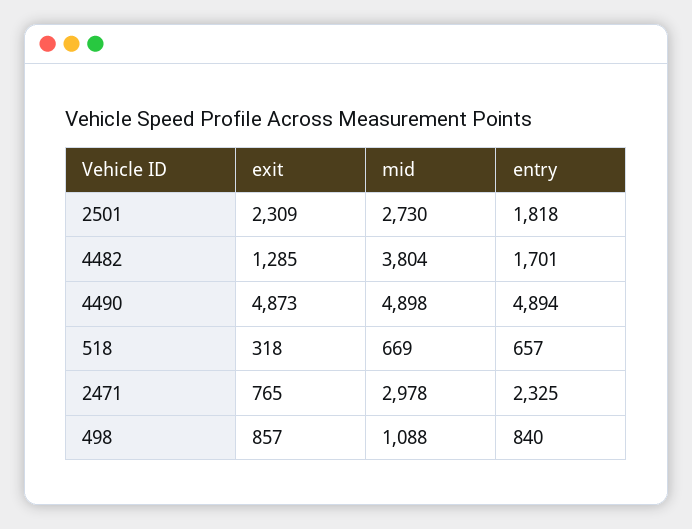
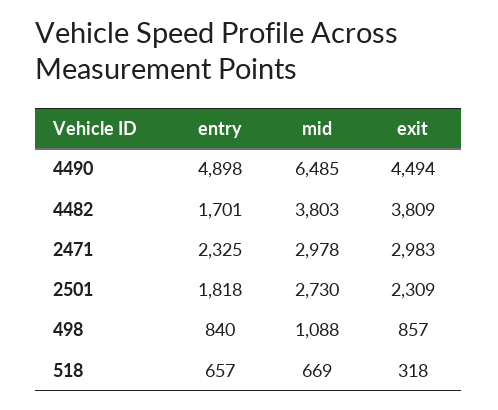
  {
    "exit": {
      "2501": 2309,
-     "4482": 1285,
+     "4482": 3809,
-     "4490": 4873,
+     "4490": 4494,
      "518": 318,
-     "2471": 765,
+     "2471": 2983,
      "498": 857
    },
    "mid": {
      "2501": 2730,
-     "4482": 3804,
+     "4482": 3803,
-     "4490": 4898,
+     "4490": 6485,
      "518": 669,
      "2471": 2978,
      "498": 1088
    },
    "entry": {
      "2501": 1818,
      "4482": 1701,
-     "4490": 4894,
+     "4490": 4898,
      "518": 657,
      "2471": 2325,
      "498": 840
    }
  }

